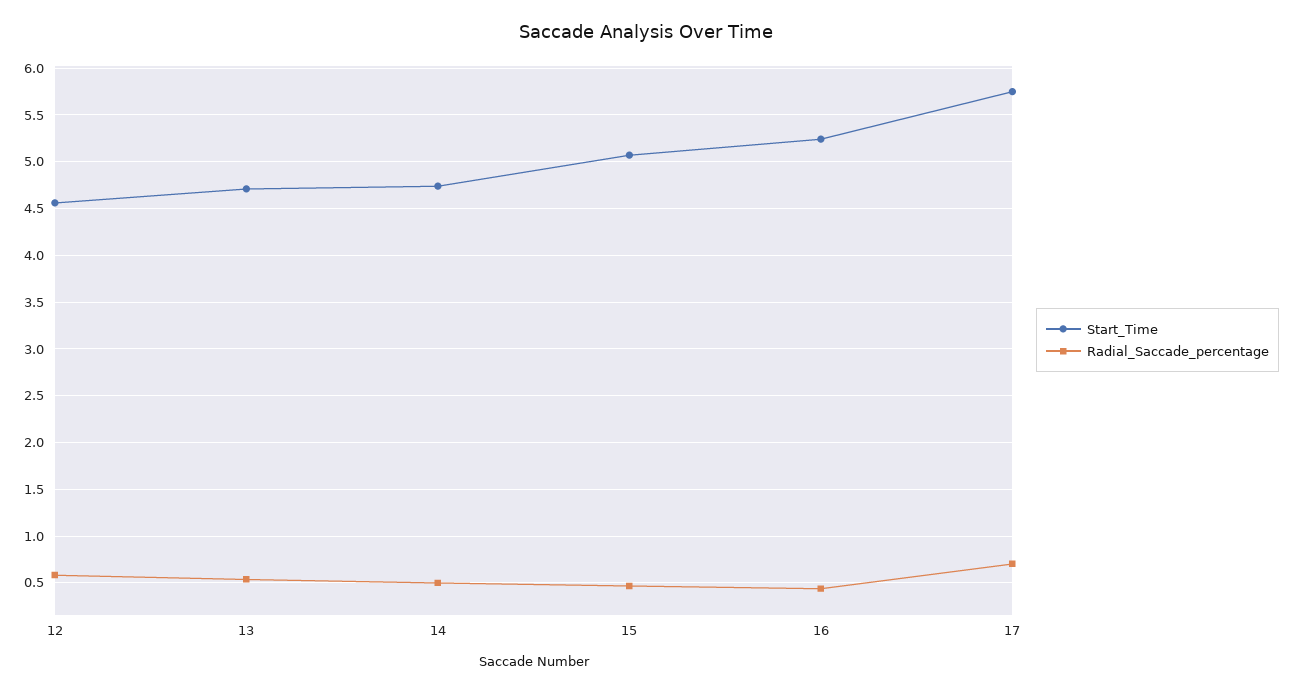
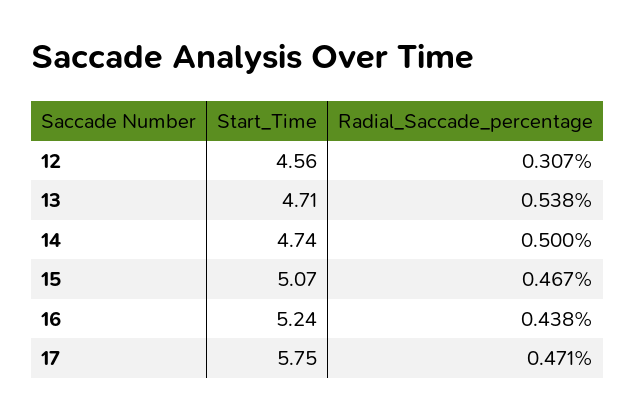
  {
    "Start_Time": {
      "12": 4.56,
      "13": 4.71,
      "14": 4.74,
      "15": 5.07,
      "16": 5.24,
      "17": 5.75
    },
    "Radial_Saccade_percentage": {
-     "12": 0.6,
+     "12": 0.307,
      "13": 0.538,
      "14": 0.5,
      "15": 0.467,
      "16": 0.438,
-     "17": 0.7
+     "17": 0.471
    }
  }

